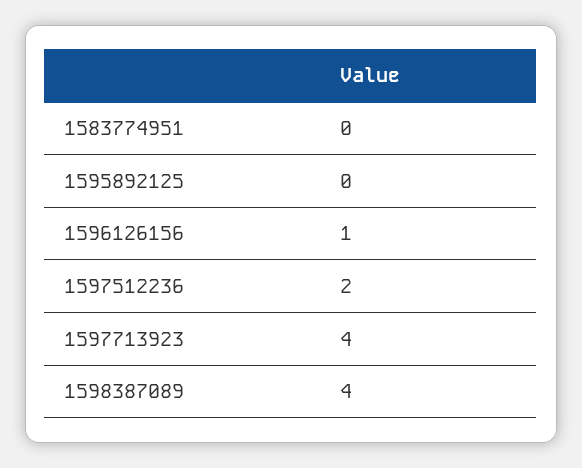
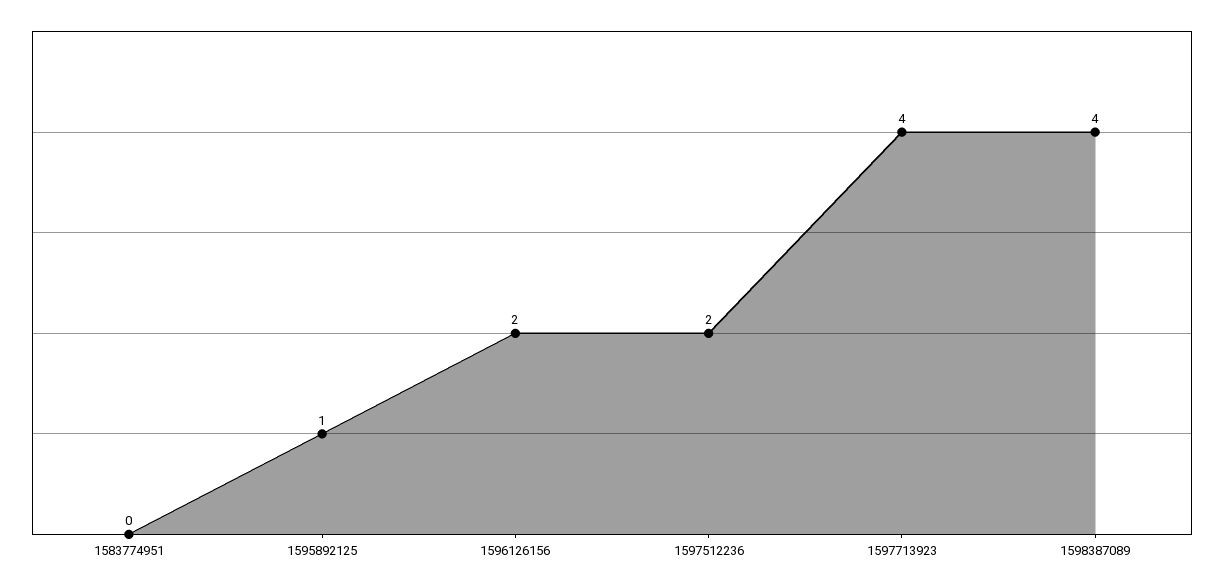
  {
    "1583774951": 0,
-   "1595892125": 0,
+   "1595892125": 1,
-   "1596126156": 1,
+   "1596126156": 2,
    "1597512236": 2,
    "1597713923": 4,
    "1598387089": 4
  }

